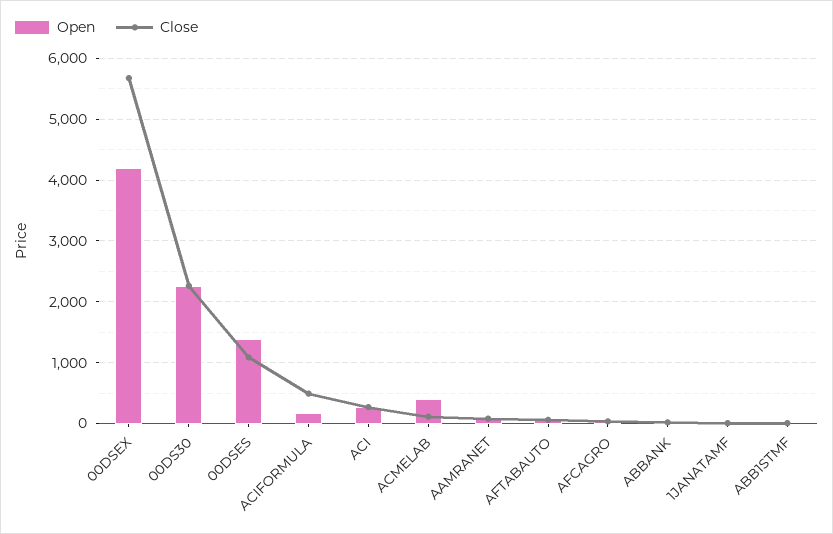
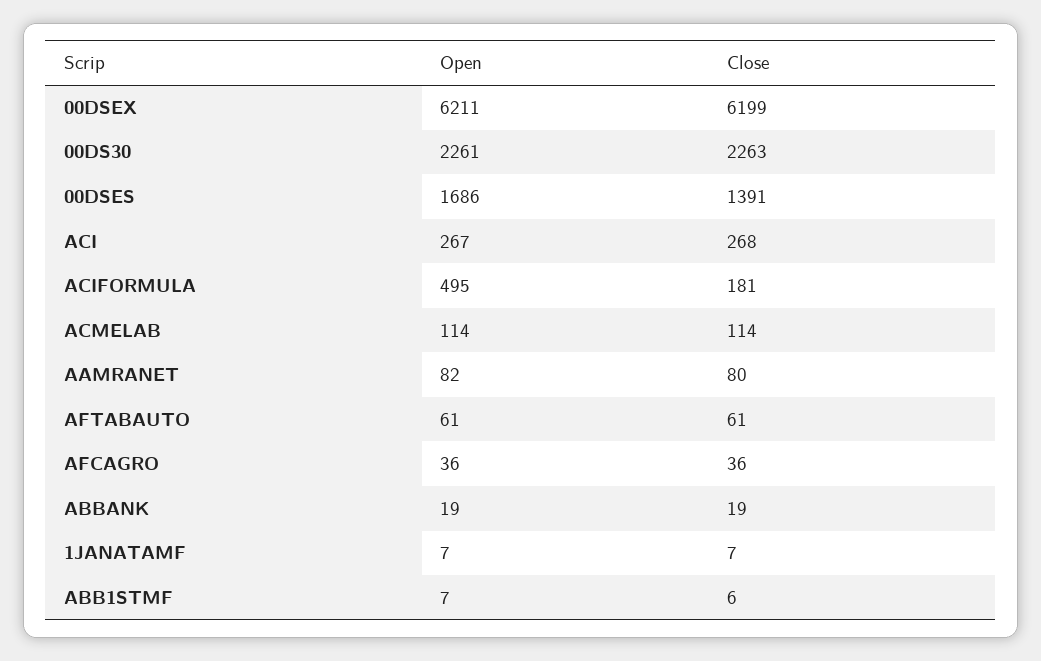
  {
    "Open": {
-     "00DSEX": 4200,
+     "00DSEX": 6211,
      "00DS30": 2261,
-     "00DSES": 1400,
+     "00DSES": 1686,
-     "ACIFORMULA": 200,
+     "ACIFORMULA": 495,
      "ACI": 267,
-     "ACMELAB": 400,
+     "ACMELAB": 114,
      "AAMRANET": 82,
      "AFTABAUTO": 61,
      "AFCAGRO": 36,
      "ABBANK": 19,
      "1JANATAMF": 7,
      "ABB1STMF": 7
    },
    "Close": {
-     "00DSEX": 5700,
+     "00DSEX": 6199,
      "00DS30": 2263,
-     "00DSES": 1100,
+     "00DSES": 1391,
-     "ACIFORMULA": 500,
+     "ACIFORMULA": 181,
      "ACI": 268,
      "ACMELAB": 114,
      "AAMRANET": 80,
      "AFTABAUTO": 61,
      "AFCAGRO": 36,
      "ABBANK": 19,
      "1JANATAMF": 7,
      "ABB1STMF": 6
    }
  }

